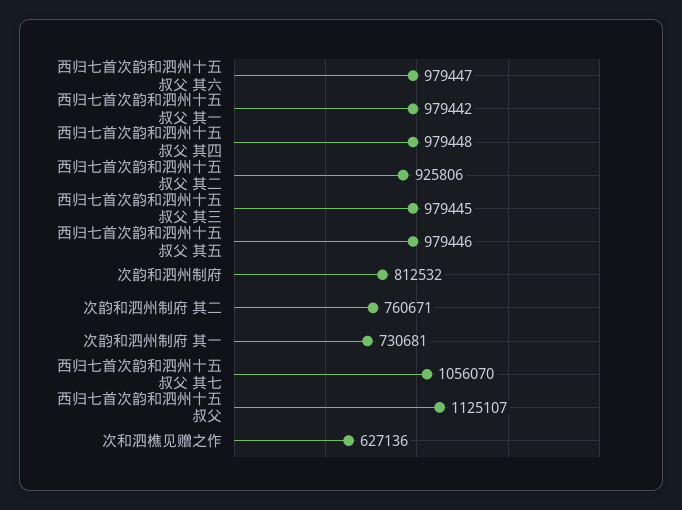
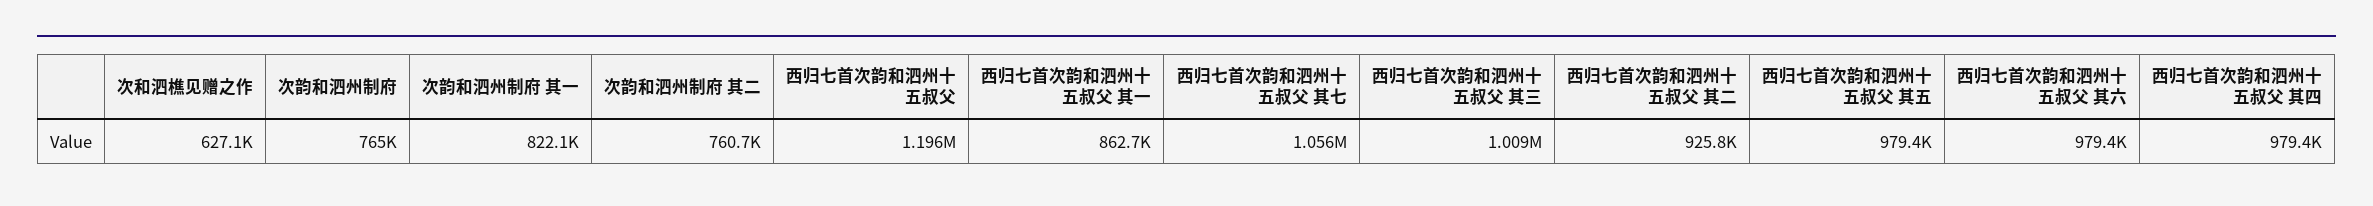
  {
    "西归七首次韵和泗州十五叔父 其六": 979447,
-   "西归七首次韵和泗州十五叔父 其一": 979442,
+   "西归七首次韵和泗州十五叔父 其一": 862700,
    "西归七首次韵和泗州十五叔父 其四": 979448,
    "西归七首次韵和泗州十五叔父 其二": 925806,
-   "西归七首次韵和泗州十五叔父 其三": 979445,
+   "西归七首次韵和泗州十五叔父 其三": 1009000,
    "西归七首次韵和泗州十五叔父 其五": 979446,
-   "次韵和泗州制府": 812532,
+   "次韵和泗州制府": 765000,
    "次韵和泗州制府 其二": 760671,
-   "次韵和泗州制府 其一": 730681,
+   "次韵和泗州制府 其一": 822100,
    "西归七首次韵和泗州十五叔父 其七": 1056070,
-   "西归七首次韵和泗州十五叔父": 1125107,
+   "西归七首次韵和泗州十五叔父": 1196000,
    "次和泗樵见赠之作": 627136
  }

